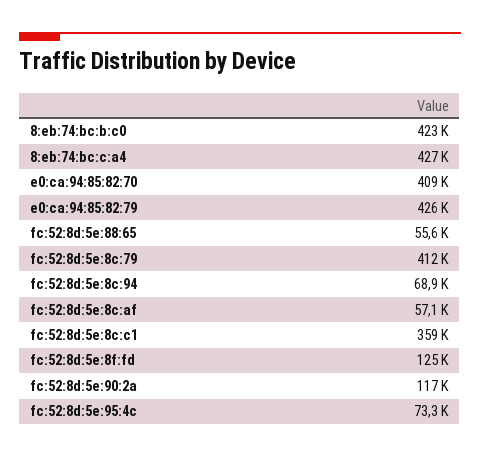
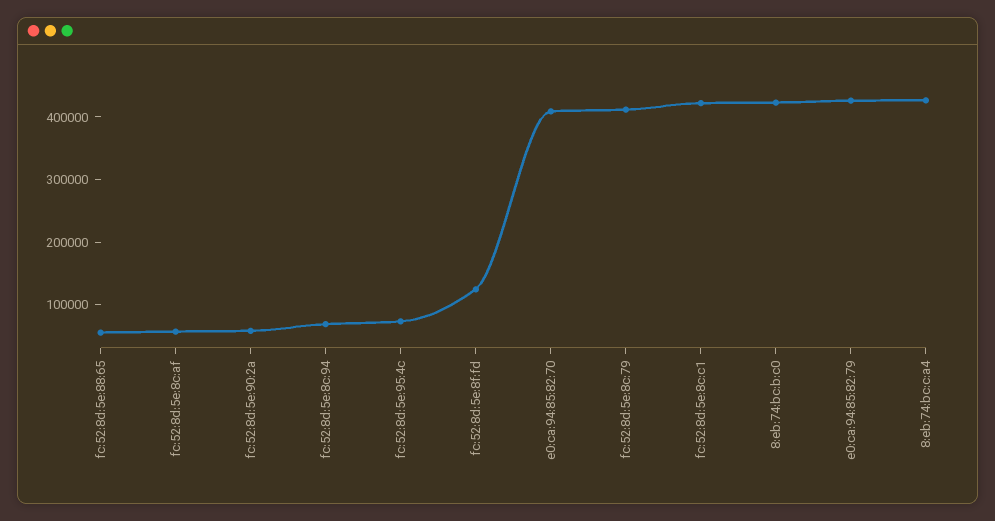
  {
    "8:eb:74:bc:b:c0": 423000,
    "8:eb:74:bc:c:a4": 427000,
    "e0:ca:94:85:82:70": 409000,
    "e0:ca:94:85:82:79": 426000,
    "fc:52:8d:5e:88:65": 55600,
    "fc:52:8d:5e:8c:79": 412000,
    "fc:52:8d:5e:8c:94": 68900,
    "fc:52:8d:5e:8c:af": 57100,
-   "fc:52:8d:5e:8c:c1": 359000,
+   "fc:52:8d:5e:8c:c1": 420000,
    "fc:52:8d:5e:8f:fd": 125000,
-   "fc:52:8d:5e:90:2a": 117000,
+   "fc:52:8d:5e:90:2a": 60000,
    "fc:52:8d:5e:95:4c": 73300
  }

